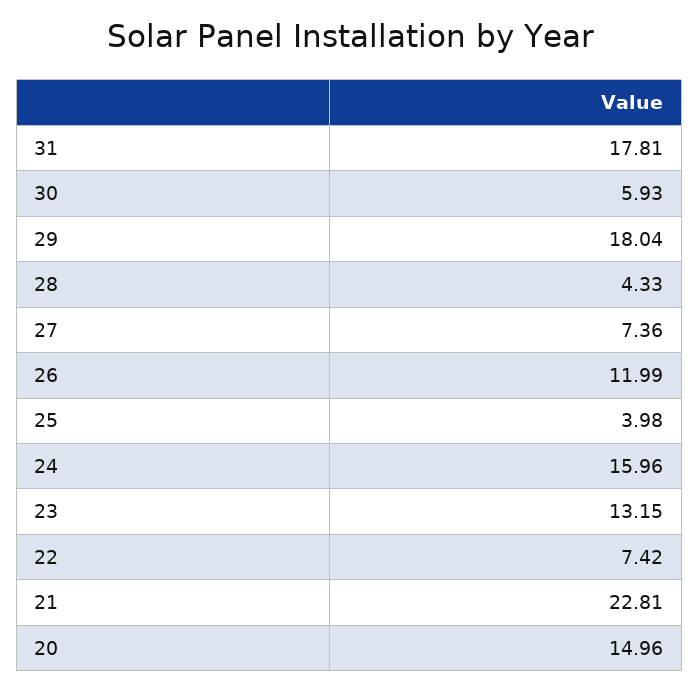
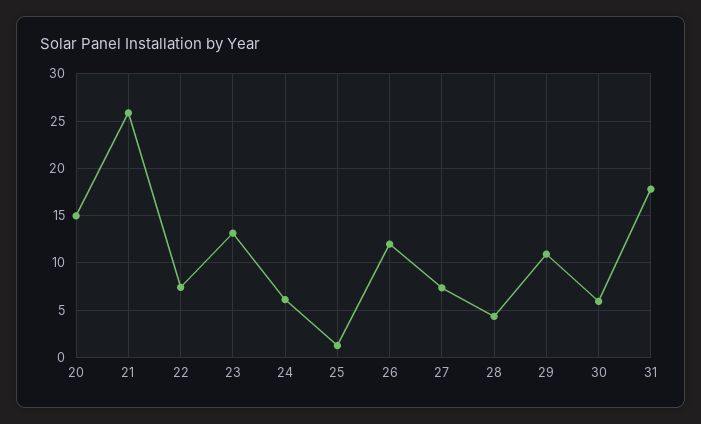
  {
    "31": 17.81,
    "30": 5.93,
-   "29": 18.04,
+   "29": 11,
    "28": 4.33,
    "27": 7.36,
    "26": 11.99,
-   "25": 3.98,
+   "25": 1,
-   "24": 15.96,
+   "24": 6,
    "23": 13.15,
    "22": 7.42,
-   "21": 22.81,
+   "21": 26,
    "20": 14.96
  }

